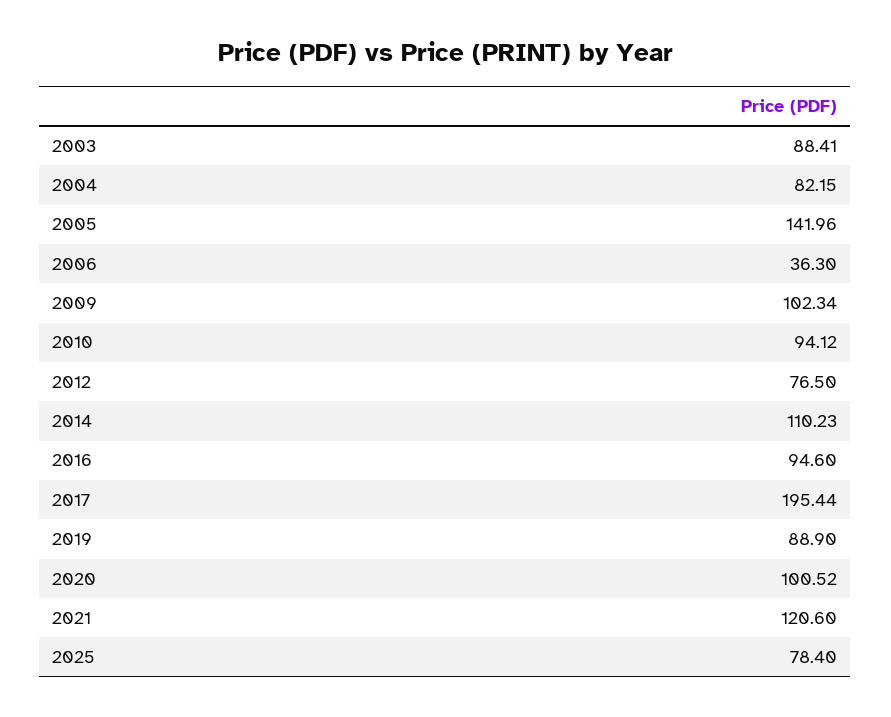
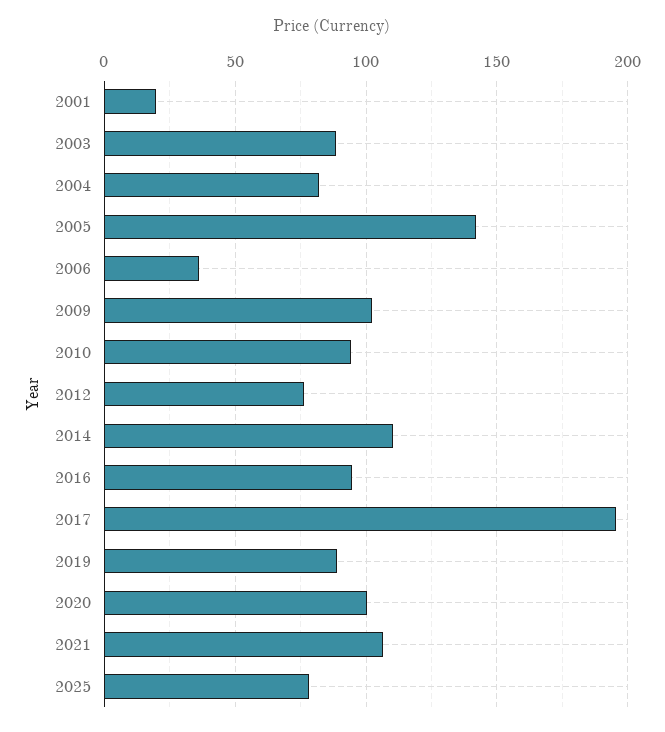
  {
    "2003": 88.41,
    "2004": 82.15,
    "2005": 141.96,
    "2006": 36.3,
    "2009": 102.34,
    "2010": 94.12,
    "2012": 76.5,
    "2014": 110.23,
    "2016": 94.6,
    "2017": 195.44,
    "2019": 88.9,
    "2020": 100.52,
-   "2021": 120.6,
+   "2021": 105,
-   "2025": 78.4
+   "2025": 78.4,
+   "2001": 20
  }

